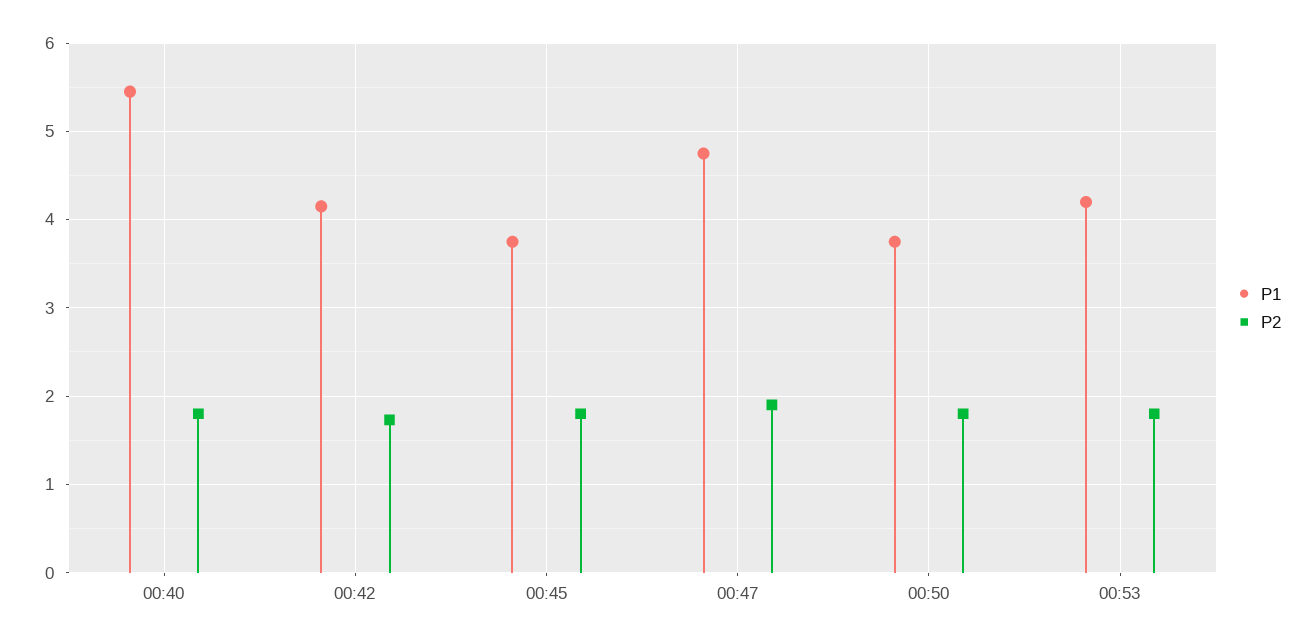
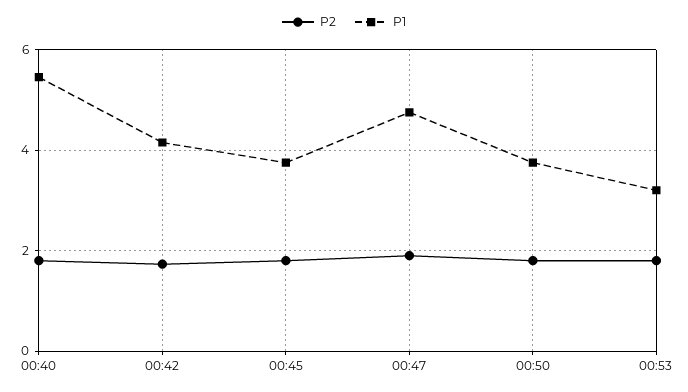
  {
    "P1": {
      "00:40": 5.5,
      "00:42": 4.2,
      "00:45": 3.8,
      "00:47": 4.8,
      "00:50": 3.8,
-     "00:53": 4.2
+     "00:53": 3.2
    },
    "P2": {
      "00:40": 1.8,
      "00:42": 1.7,
      "00:45": 1.8,
      "00:47": 1.9,
      "00:50": 1.8,
      "00:53": 1.8
    }
  }

